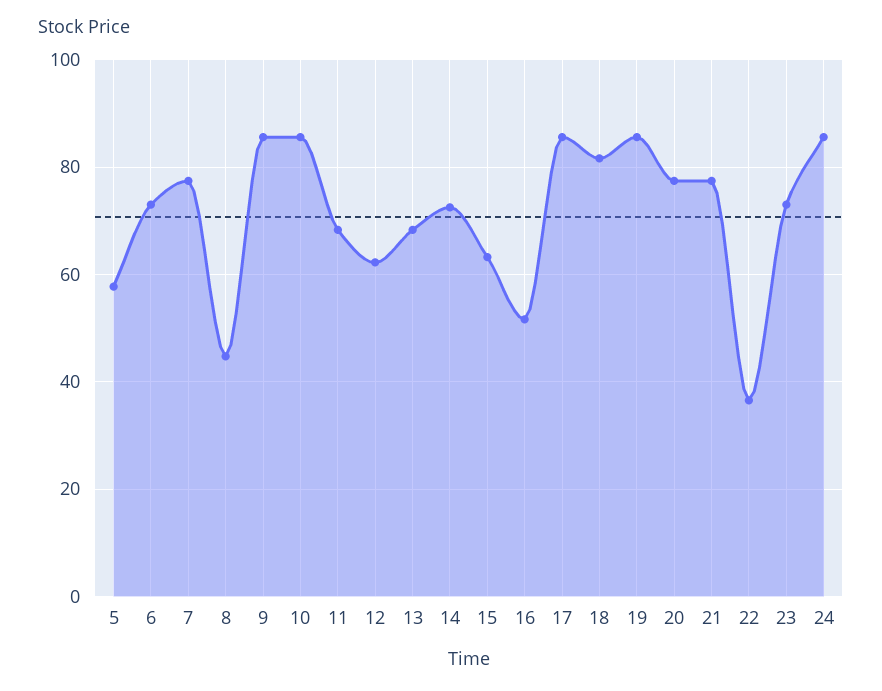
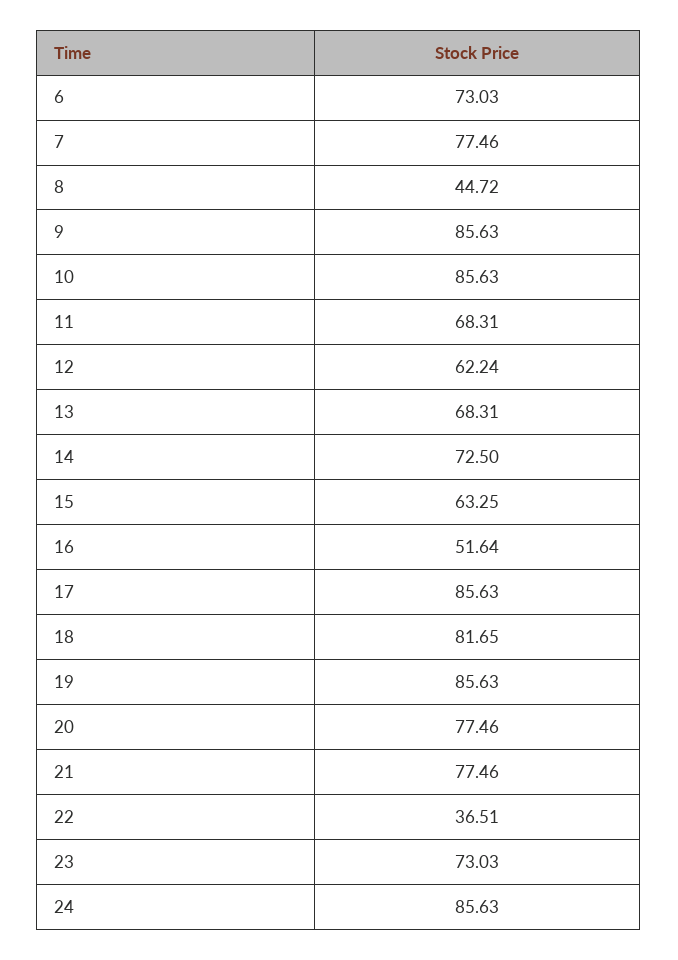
  {
-   "5": 58,
    "6": 73.03,
    "7": 77.46,
    "8": 44.72,
    "9": 85.63,
    "10": 85.63,
    "11": 68.31,
    "12": 62.24,
    "13": 68.31,
    "14": 72.5,
    "15": 63.25,
    "16": 51.64,
    "17": 85.63,
    "18": 81.65,
    "19": 85.63,
    "20": 77.46,
    "21": 77.46,
    "22": 36.51,
    "23": 73.03,
    "24": 85.63
  }

